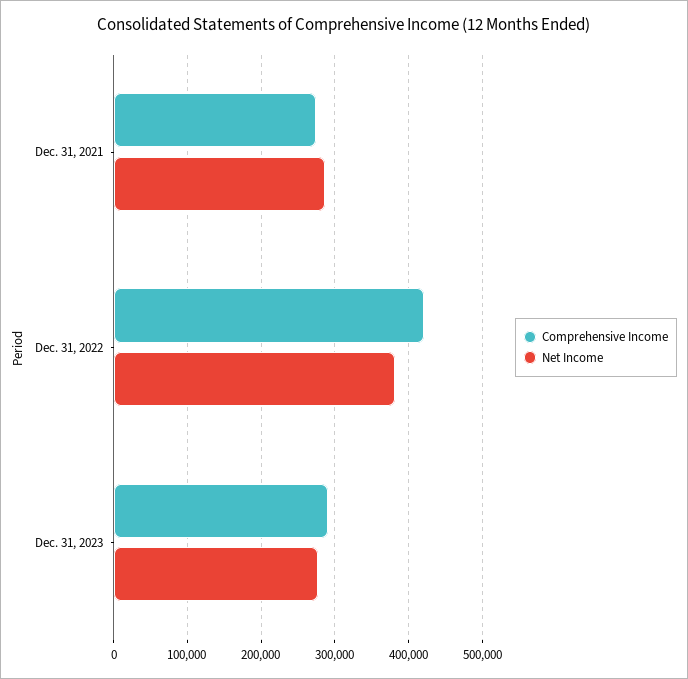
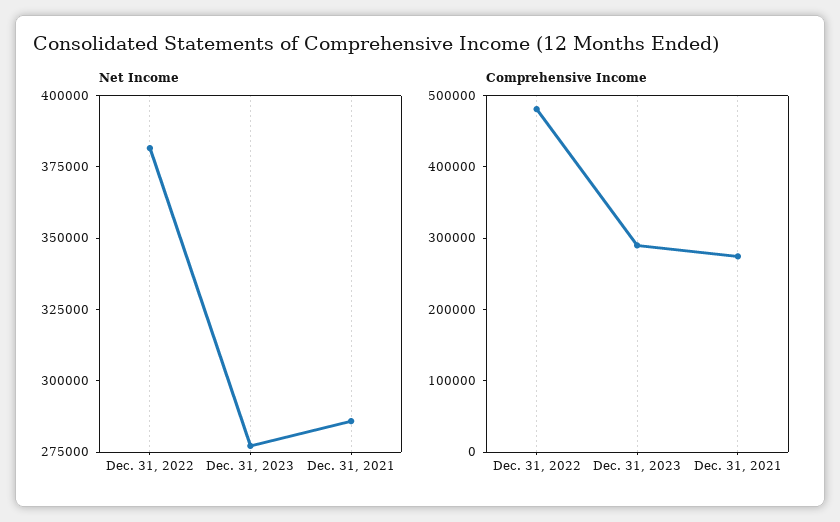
  {
    "Comprehensive Income": {
      "Dec. 31, 2021": 270000,
-     "Dec. 31, 2022": 420000,
+     "Dec. 31, 2022": 480000,
      "Dec. 31, 2023": 290000
    },
    "Net Income": {
      "Dec. 31, 2021": 285000,
      "Dec. 31, 2022": 380000,
      "Dec. 31, 2023": 275000
    }
  }

